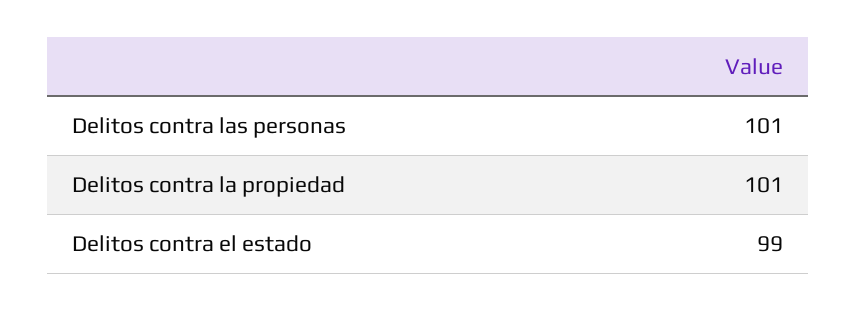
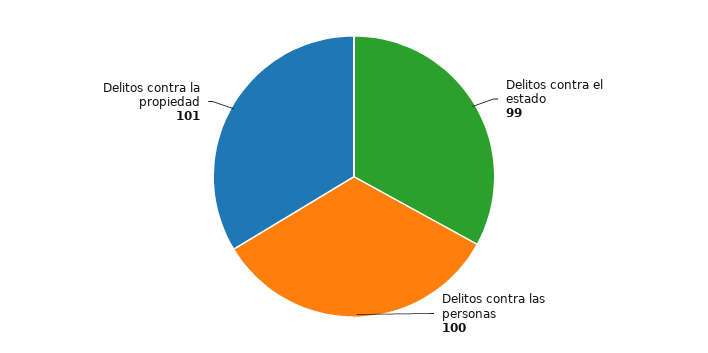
  {
-   "Delitos contra las personas": 101,
+   "Delitos contra las personas": 100,
    "Delitos contra la propiedad": 101,
    "Delitos contra el estado": 99
  }

